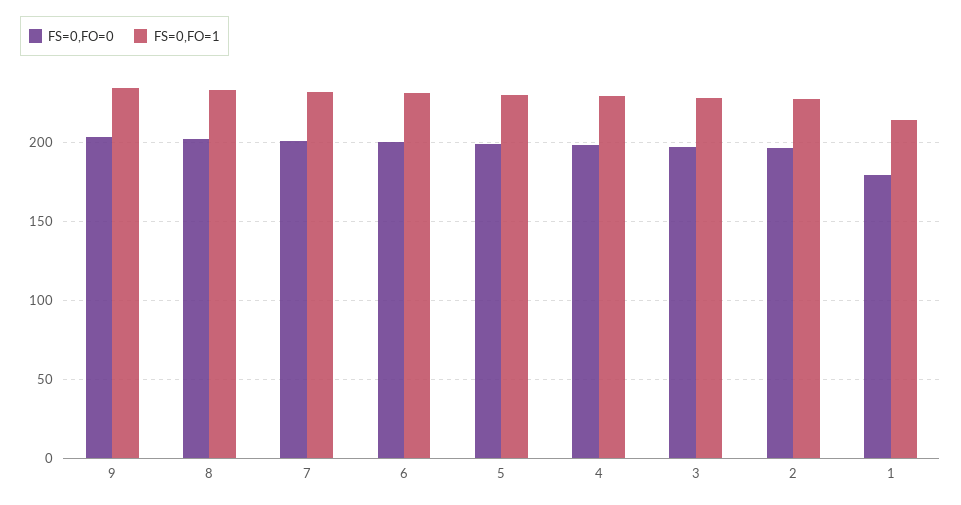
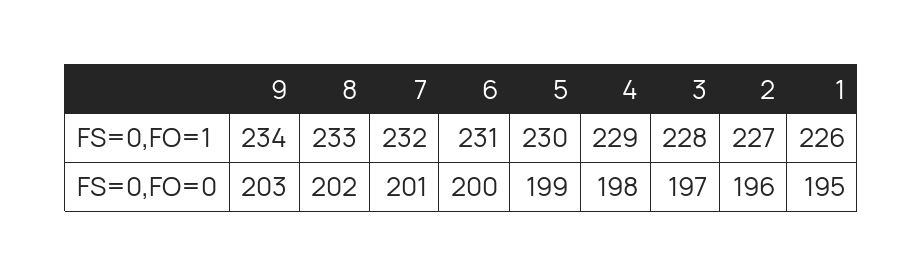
  {
    "FS=0,FO=0": {
      "9": 203,
      "8": 202,
      "7": 201,
      "6": 200,
      "5": 199,
      "4": 198,
      "3": 197,
      "2": 196,
-     "1": 180
+     "1": 195
    },
    "FS=0,FO=1": {
      "9": 234,
      "8": 233,
      "7": 232,
      "6": 231,
      "5": 230,
      "4": 229,
      "3": 228,
      "2": 227,
-     "1": 215
+     "1": 226
    }
  }

